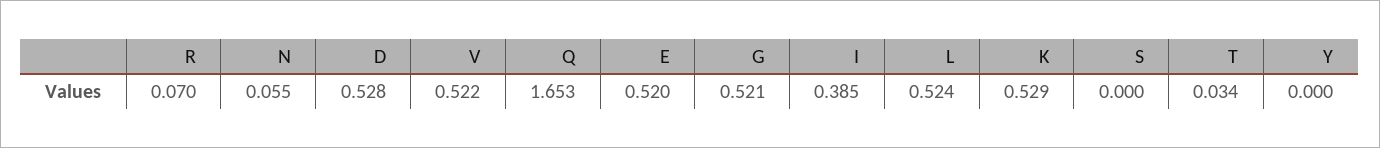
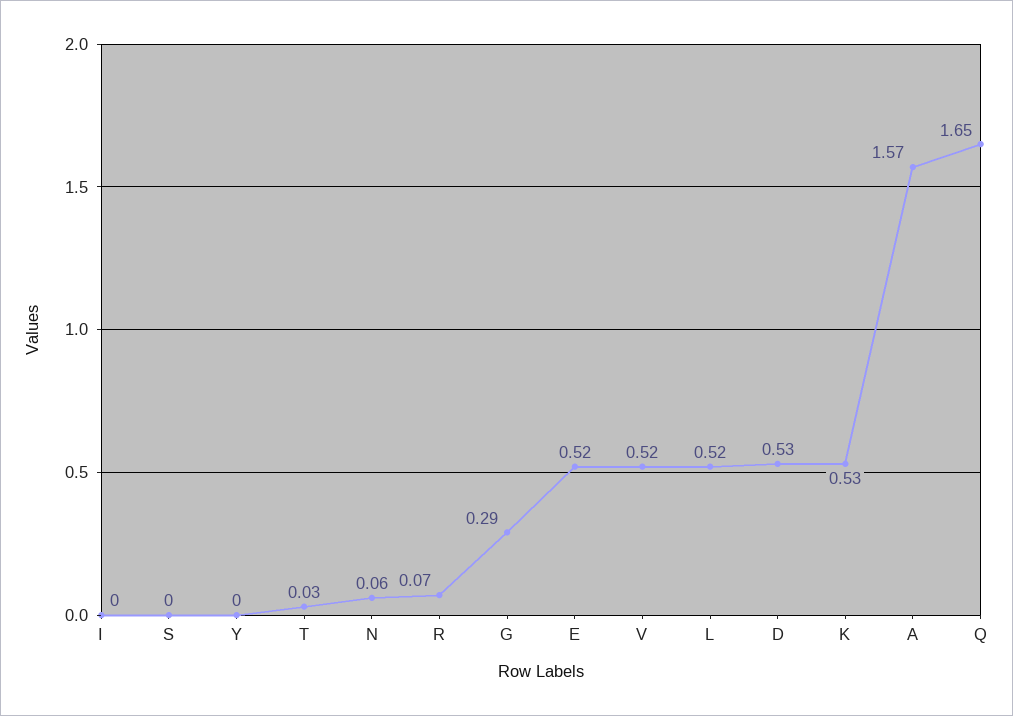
  {
    "R": 0.07,
    "N": 0.055,
    "D": 0.528,
    "V": 0.522,
    "Q": 1.653,
    "E": 0.52,
-   "G": 0.521,
+   "G": 0.29,
-   "I": 0.385,
+   "I": 0,
    "L": 0.524,
    "K": 0.529,
    "S": 0,
    "T": 0.034,
-   "Y": 0
+   "Y": 0,
+   "A": 1.57
  }

